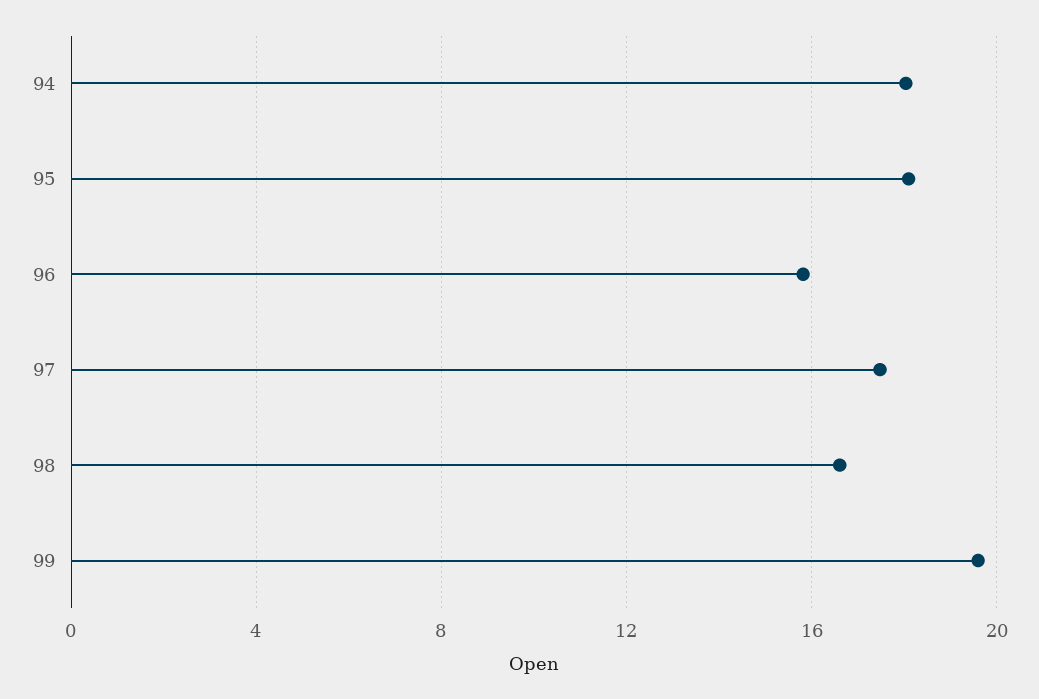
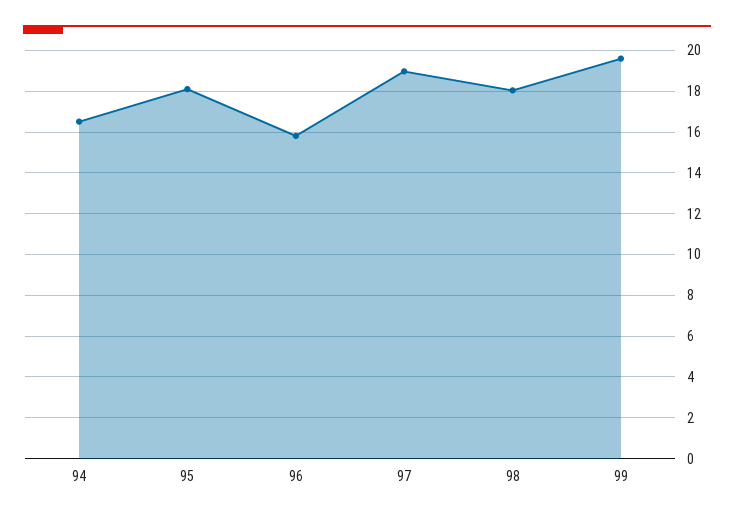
  {
-   "94": 18,
+   "94": 16.5,
    "95": 18,
    "96": 16,
-   "97": 17.5,
+   "97": 19,
-   "98": 16.5,
+   "98": 18,
    "99": 19.5
  }

